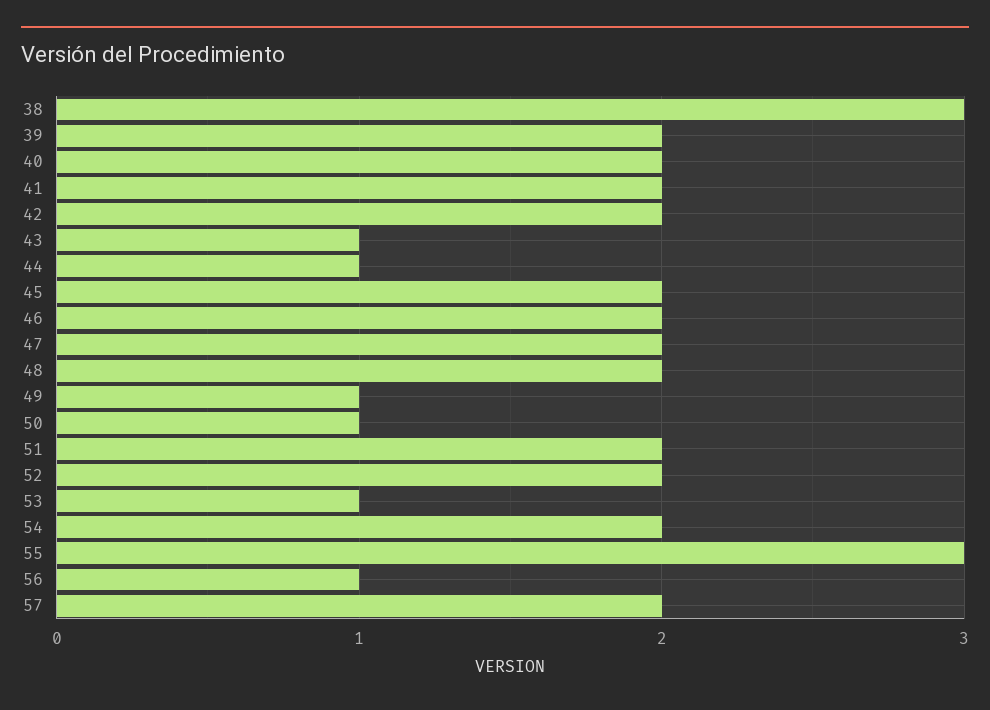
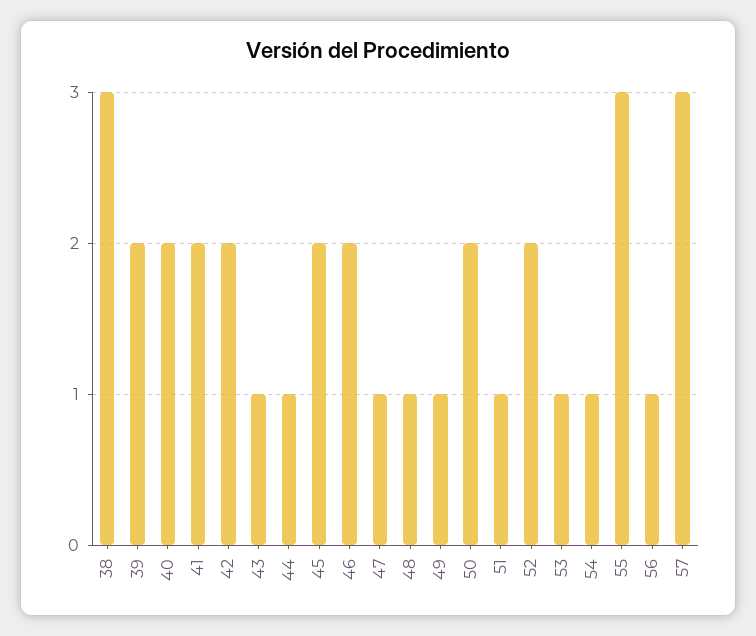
  {
    "38": 3,
    "39": 2,
    "40": 2,
    "41": 2,
    "42": 2,
    "43": 1,
    "44": 1,
    "45": 2,
    "46": 2,
-   "47": 2,
+   "47": 1,
-   "48": 2,
+   "48": 1,
    "49": 1,
-   "50": 1,
+   "50": 2,
-   "51": 2,
+   "51": 1,
    "52": 2,
    "53": 1,
-   "54": 2,
+   "54": 1,
    "55": 3,
    "56": 1,
-   "57": 2
+   "57": 3
  }

